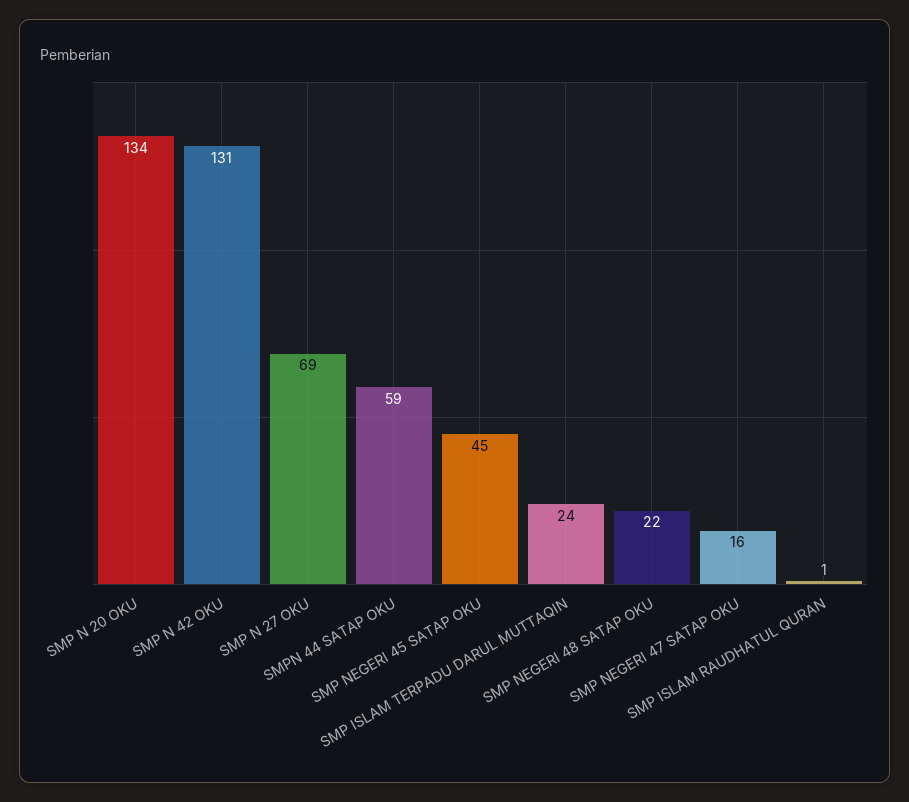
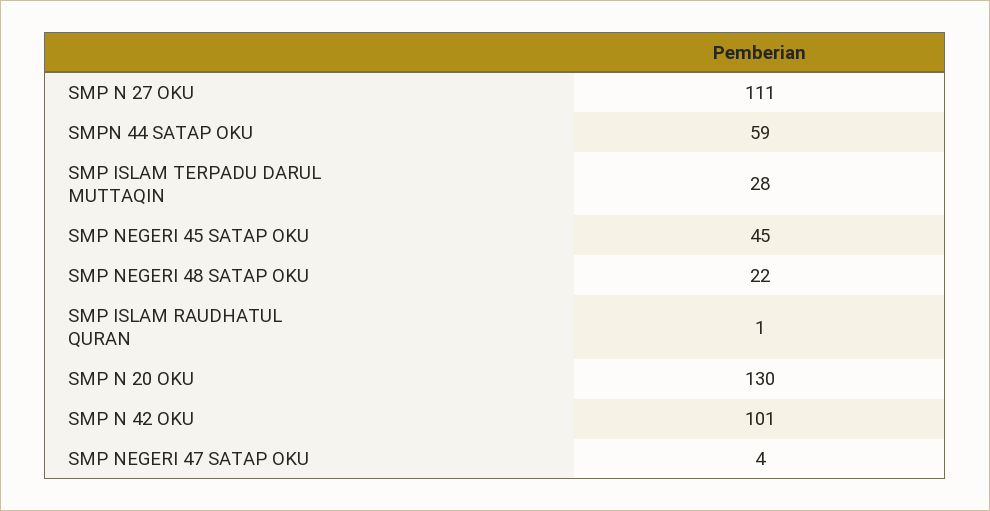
  {
-   "SMP N 20 OKU": 134,
+   "SMP N 20 OKU": 130,
-   "SMP N 42 OKU": 131,
+   "SMP N 42 OKU": 101,
-   "SMP N 27 OKU": 69,
+   "SMP N 27 OKU": 111,
    "SMPN 44 SATAP OKU": 59,
    "SMP NEGERI 45 SATAP OKU": 45,
-   "SMP ISLAM TERPADU DARUL MUTTAQIN": 24,
+   "SMP ISLAM TERPADU DARUL MUTTAQIN": 28,
    "SMP NEGERI 48 SATAP OKU": 22,
-   "SMP NEGERI 47 SATAP OKU": 16,
+   "SMP NEGERI 47 SATAP OKU": 4,
    "SMP ISLAM RAUDHATUL QURAN": 1
  }

